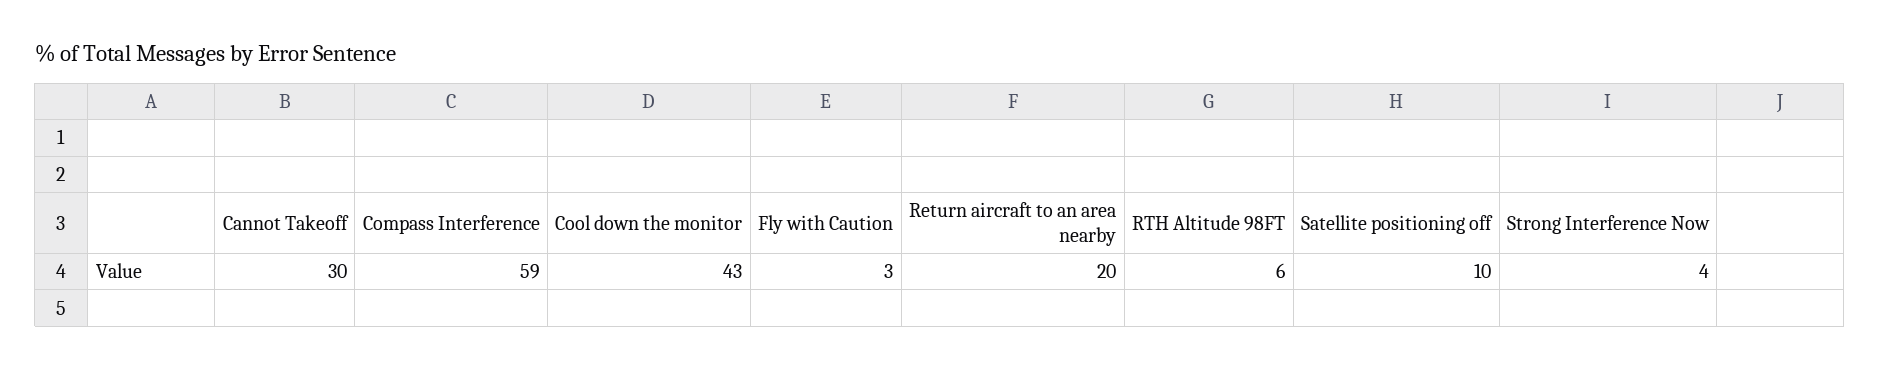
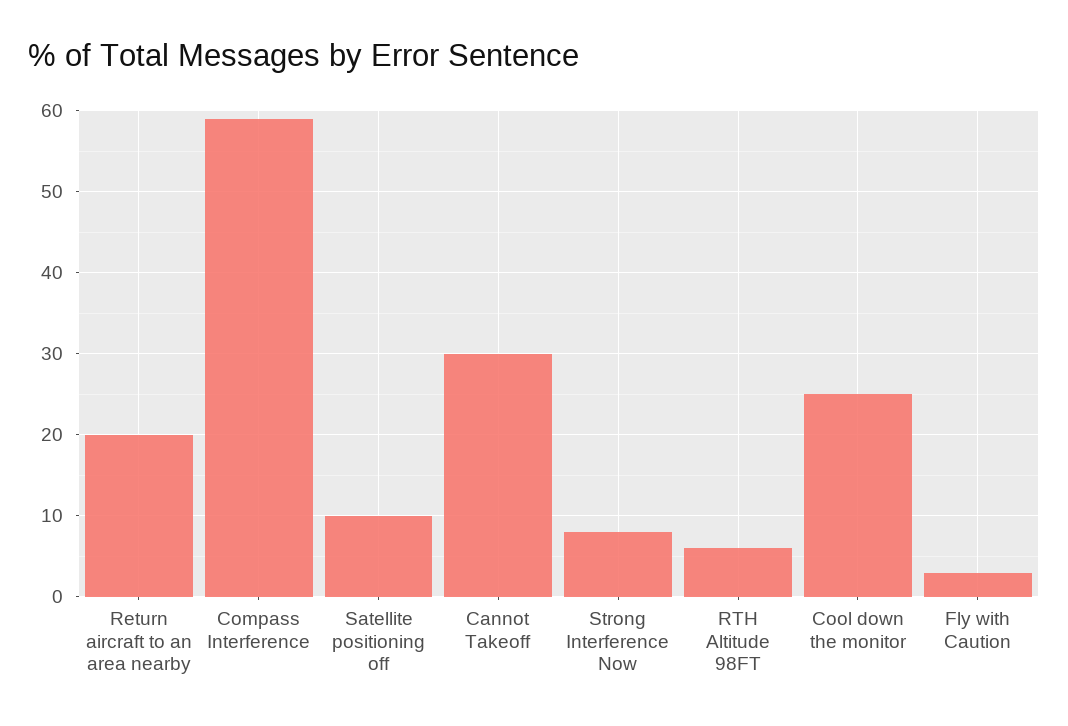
  {
    "Cannot Takeoff": 30,
    "Compass Interference": 59,
-   "Cool down the monitor": 43,
+   "Cool down the monitor": 25,
    "Fly with Caution": 3,
    "Return aircraft to an area nearby": 20,
    "RTH Altitude 98FT": 6,
    "Satellite positioning off": 10,
-   "Strong Interference Now": 4
+   "Strong Interference Now": 8
  }

